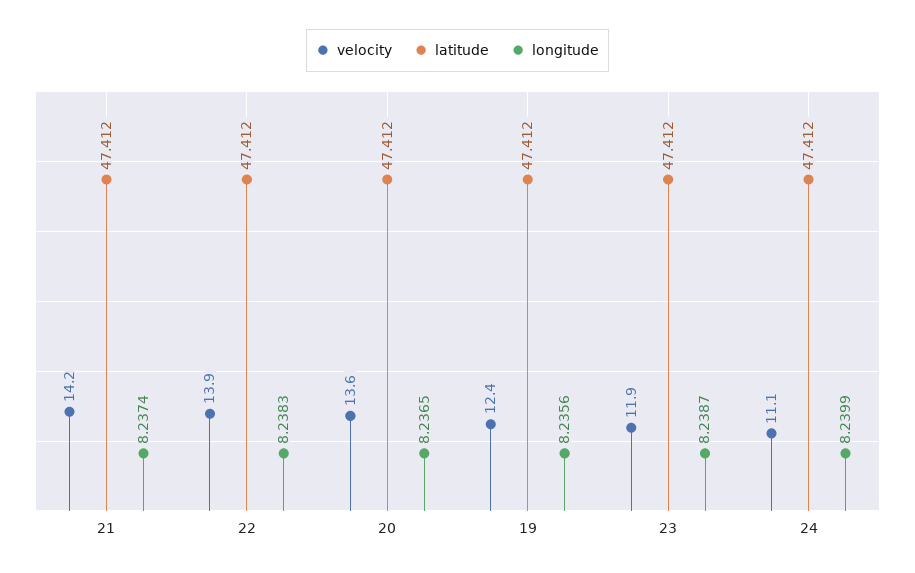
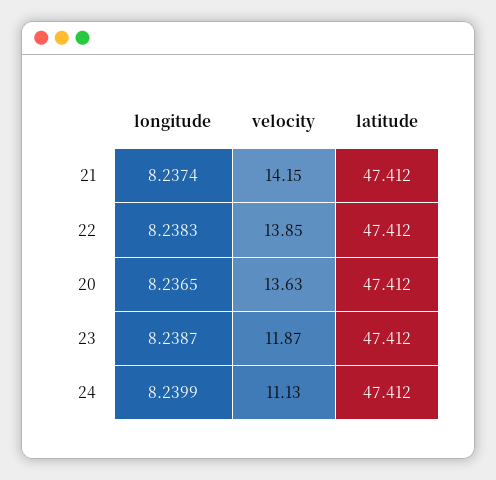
  {
    "velocity": {
      "21": 14.15,
      "22": 13.85,
      "20": 13.63,
-     "19": 12.4,
      "23": 11.87,
      "24": 11.13
    },
    "latitude": {
      "21": 47.412,
      "22": 47.412,
      "20": 47.412,
-     "19": 47.412,
      "23": 47.412,
      "24": 47.412
    },
    "longitude": {
      "21": 8.2374,
      "22": 8.2383,
      "20": 8.2365,
-     "19": 8.2356,
      "23": 8.2387,
      "24": 8.2399
    }
  }

